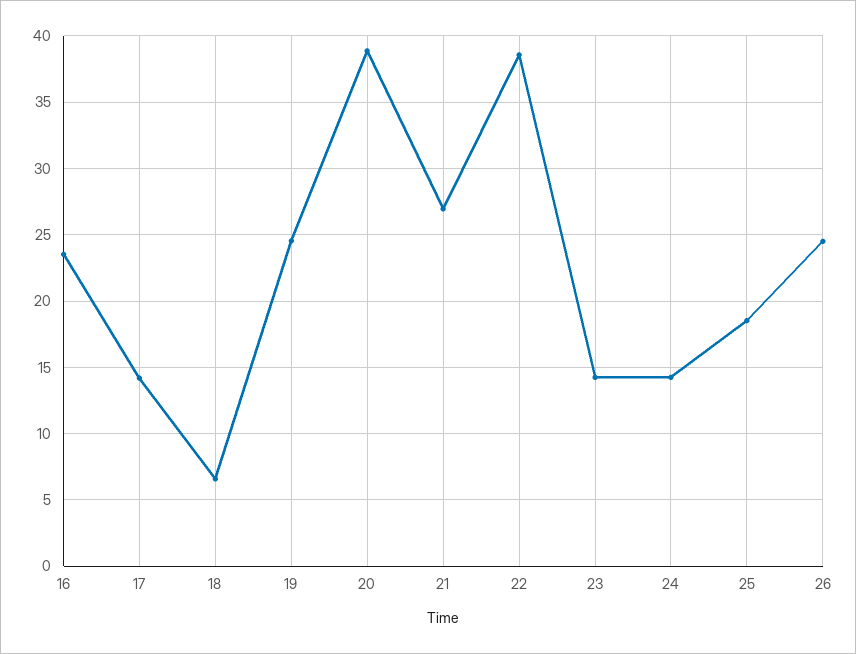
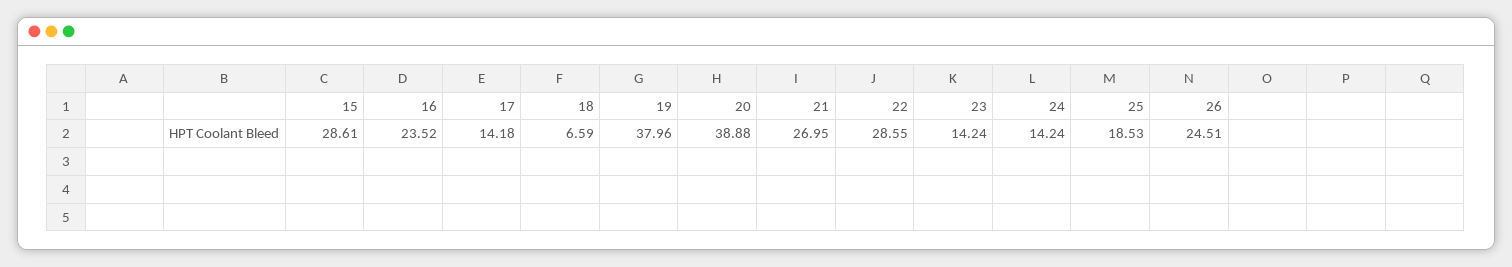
  {
    "16": 23.52,
    "17": 14.18,
    "18": 6.59,
-   "19": 24.5,
+   "19": 37.96,
    "20": 38.88,
    "21": 26.95,
-   "22": 38.5,
+   "22": 28.55,
    "23": 14.24,
    "24": 14.24,
    "25": 18.53,
-   "26": 24.51
+   "26": 24.51,
+   "15": 28.61
  }

